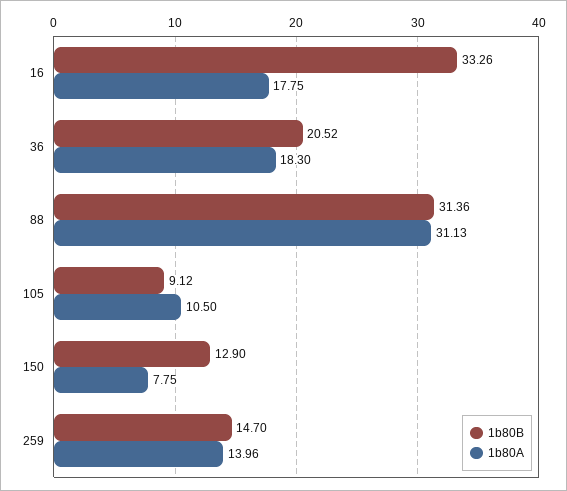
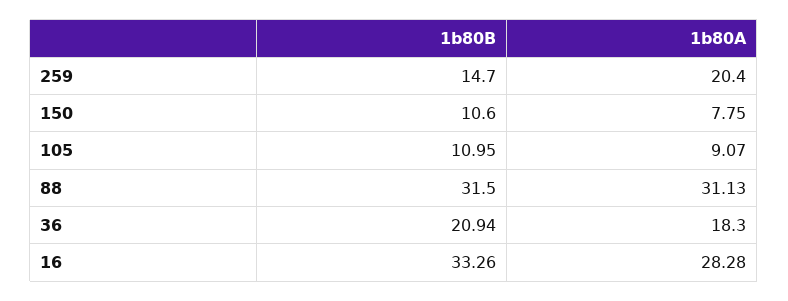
  {
    "1b80B": {
      "16": 33.26,
-     "36": 20.52,
+     "36": 20.94,
-     "88": 31.36,
+     "88": 31.5,
-     "105": 9.12,
+     "105": 10.95,
-     "150": 12.9,
+     "150": 10.6,
      "259": 14.7
    },
    "1b80A": {
-     "16": 17.75,
+     "16": 28.28,
      "36": 18.3,
      "88": 31.13,
-     "105": 10.5,
+     "105": 9.07,
      "150": 7.75,
-     "259": 13.96
+     "259": 20.4
    }
  }

